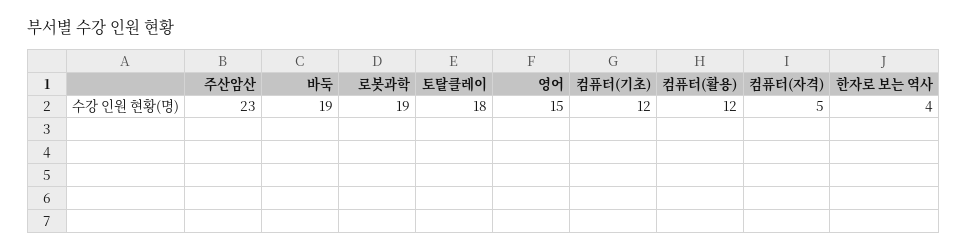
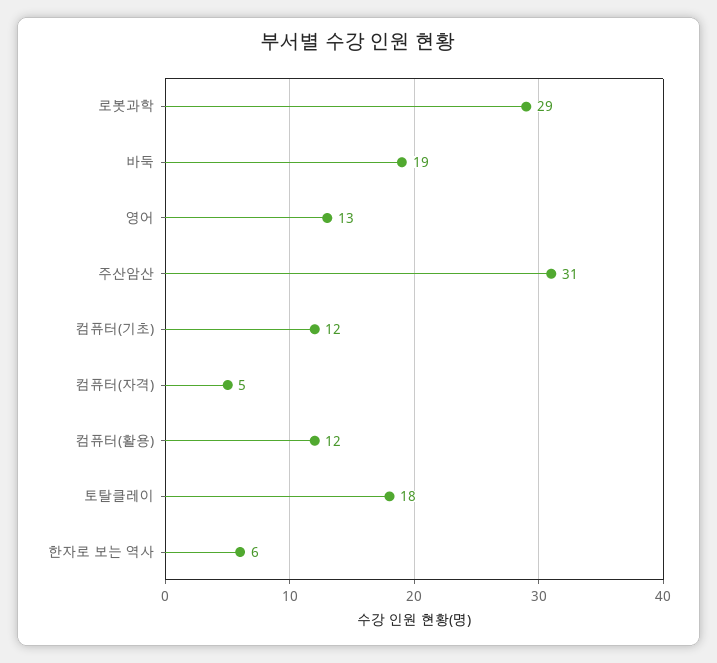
  {
-   "주산암산": 23,
+   "주산암산": 31,
    "바둑": 19,
-   "로봇과학": 19,
+   "로봇과학": 29,
    "토탈클레이": 18,
-   "영어": 15,
+   "영어": 13,
    "컴퓨터(기초)": 12,
    "컴퓨터(활용)": 12,
    "컴퓨터(자격)": 5,
-   "한자로 보는 역사": 4
+   "한자로 보는 역사": 6
  }

